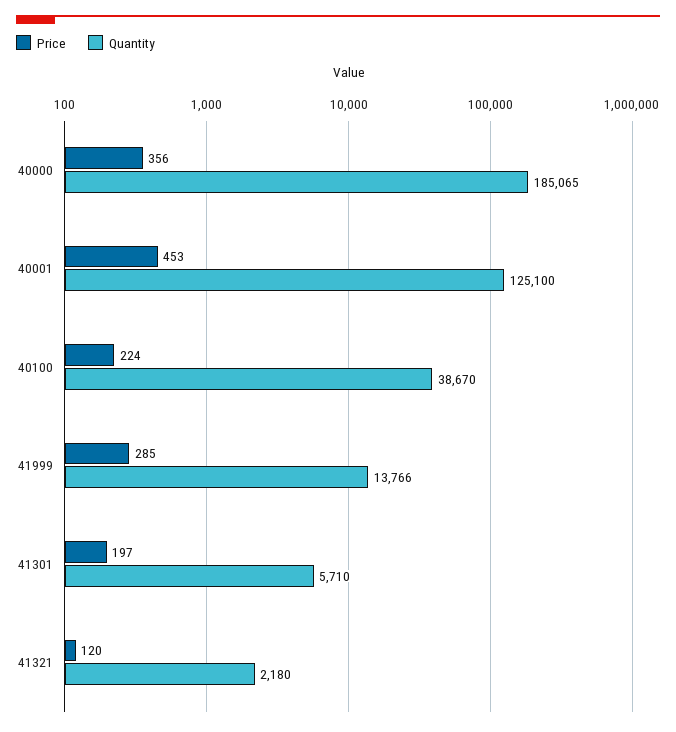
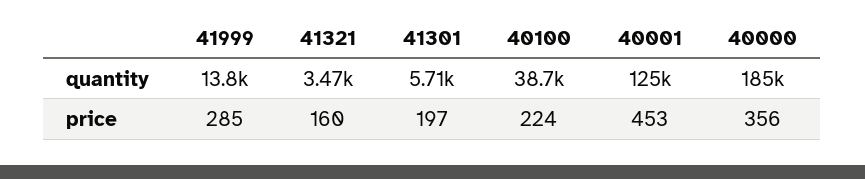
  {
    "Price": {
      "40000": 356,
      "40001": 453,
      "40100": 224,
      "41999": 285,
      "41301": 197,
-     "41321": 120
+     "41321": 160
    },
    "Quantity": {
      "40000": 185065,
      "40001": 125100,
      "40100": 38670,
      "41999": 13766,
      "41301": 5710,
-     "41321": 2180
+     "41321": 3470
    }
  }

